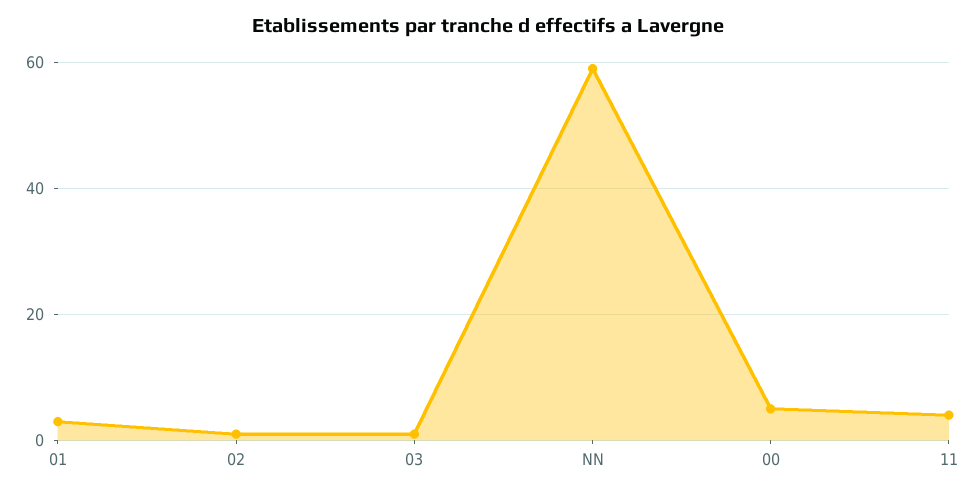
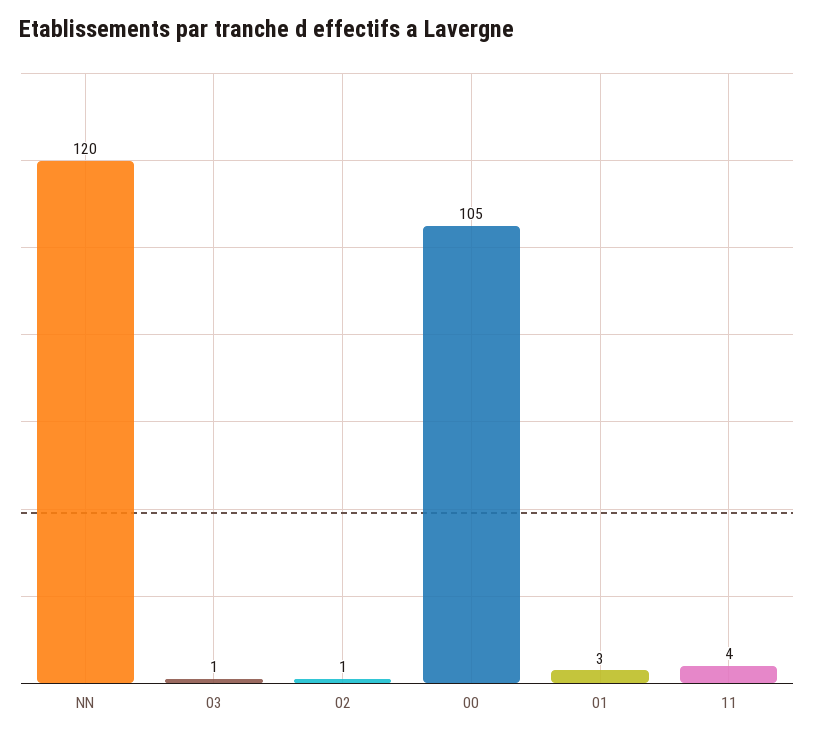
  {
    "01": 3,
    "02": 1,
    "03": 1,
-   "NN": 60,
+   "NN": 120,
-   "00": 5,
+   "00": 105,
    "11": 4
  }

